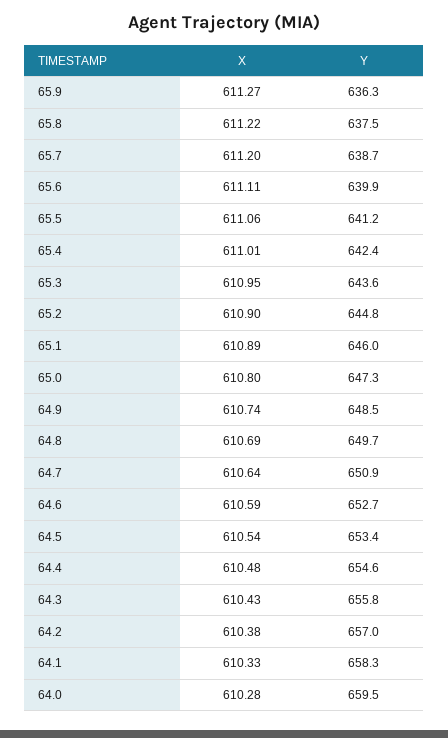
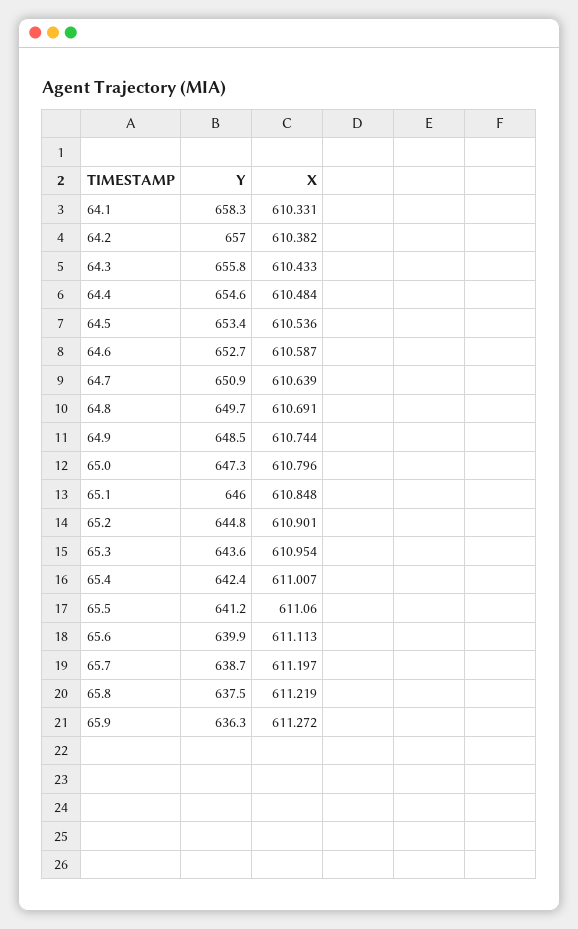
  {
    "X": {
      "65.9": 611.272,
      "65.8": 611.219,
      "65.7": 611.197,
      "65.6": 611.113,
      "65.5": 611.06,
      "65.4": 611.007,
      "65.3": 610.954,
      "65.2": 610.901,
-     "65.1": 610.89,
+     "65.1": 610.848,
      "65.0": 610.796,
      "64.9": 610.744,
      "64.8": 610.691,
      "64.7": 610.639,
      "64.6": 610.587,
      "64.5": 610.536,
      "64.4": 610.484,
      "64.3": 610.433,
      "64.2": 610.382,
-     "64.1": 610.331,
+     "64.1": 610.331
-     "64.0": 610.28
    },
    "Y": {
      "65.9": 636.3,
      "65.8": 637.5,
      "65.7": 638.7,
      "65.6": 639.9,
      "65.5": 641.2,
      "65.4": 642.4,
      "65.3": 643.6,
      "65.2": 644.8,
      "65.1": 646,
      "65.0": 647.3,
      "64.9": 648.5,
      "64.8": 649.7,
      "64.7": 650.9,
      "64.6": 652.7,
      "64.5": 653.4,
      "64.4": 654.6,
      "64.3": 655.8,
      "64.2": 657,
-     "64.1": 658.3,
+     "64.1": 658.3
-     "64.0": 659.5
    }
  }

